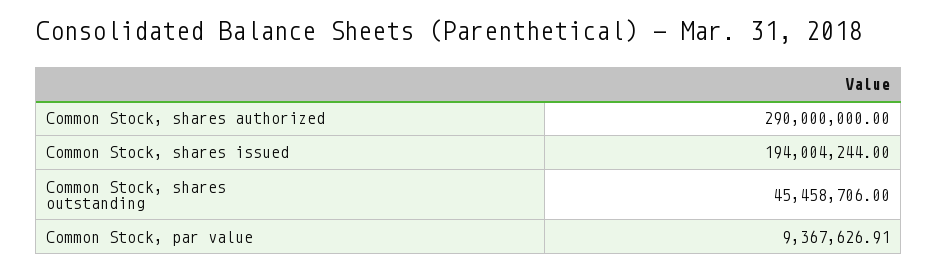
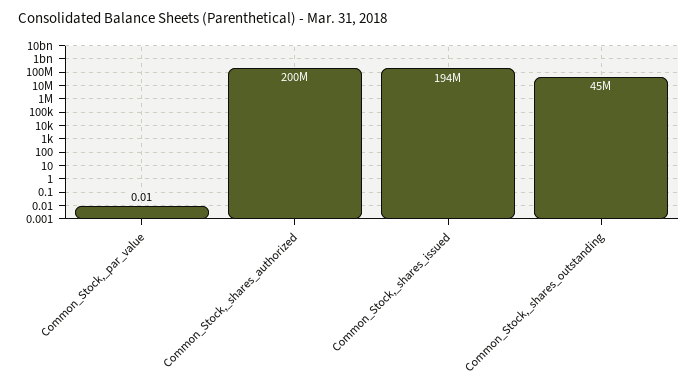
  {
-   "Common Stock, shares authorized": 290000000,
+   "Common Stock, shares authorized": 200000000,
    "Common Stock, shares issued": 194004244,
    "Common Stock, shares outstanding": 45458706,
-   "Common Stock, par value": 9367626.91
+   "Common Stock, par value": 0.01
  }

